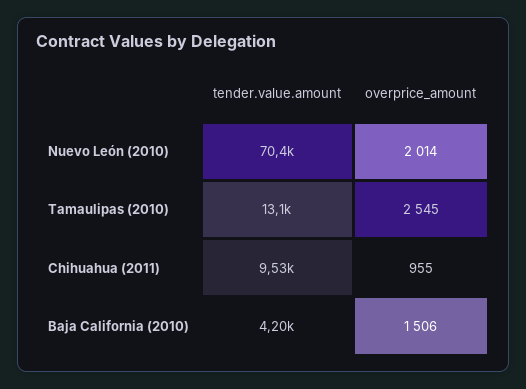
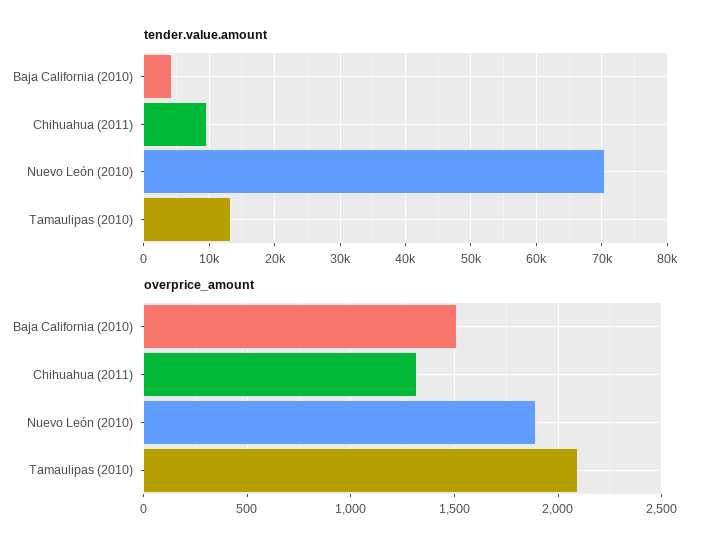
  {
    "tender.value.amount": {
      "Nuevo León (2010)": 70400,
      "Tamaulipas (2010)": 13100,
      "Chihuahua (2011)": 9530,
      "Baja California (2010)": 4200
    },
    "overprice_amount": {
-     "Nuevo León (2010)": 2014,
+     "Nuevo León (2010)": 1900,
-     "Tamaulipas (2010)": 2545,
+     "Tamaulipas (2010)": 2100,
-     "Chihuahua (2011)": 955,
+     "Chihuahua (2011)": 1300,
      "Baja California (2010)": 1506
    }
  }

